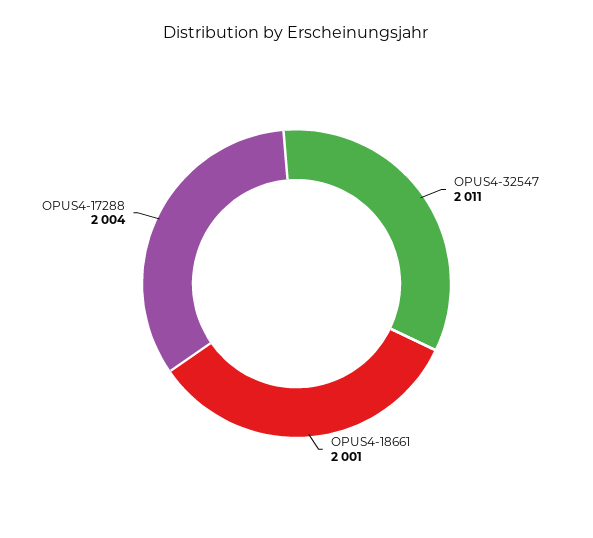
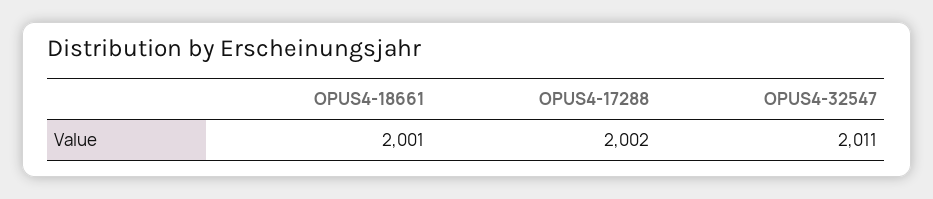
  {
    "OPUS4-32547": 2011,
    "OPUS4-18661": 2001,
-   "OPUS4-17288": 2004
+   "OPUS4-17288": 2002
  }

